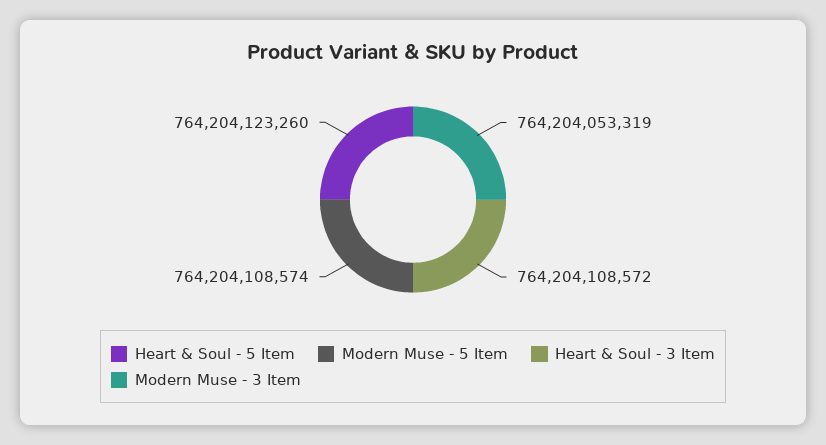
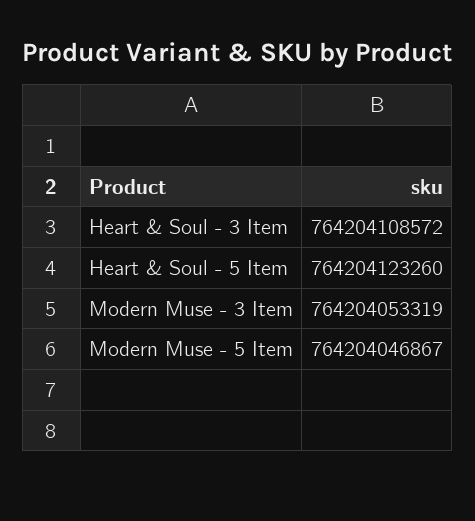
  {
    "Heart & Soul - 5 Item": 764204123260,
-   "Modern Muse - 5 Item": 764204108574,
+   "Modern Muse - 5 Item": 764204046867,
    "Heart & Soul - 3 Item": 764204108572,
    "Modern Muse - 3 Item": 764204053319
  }

